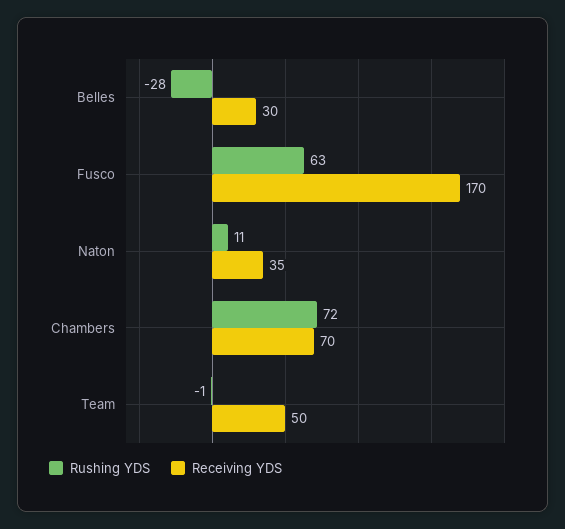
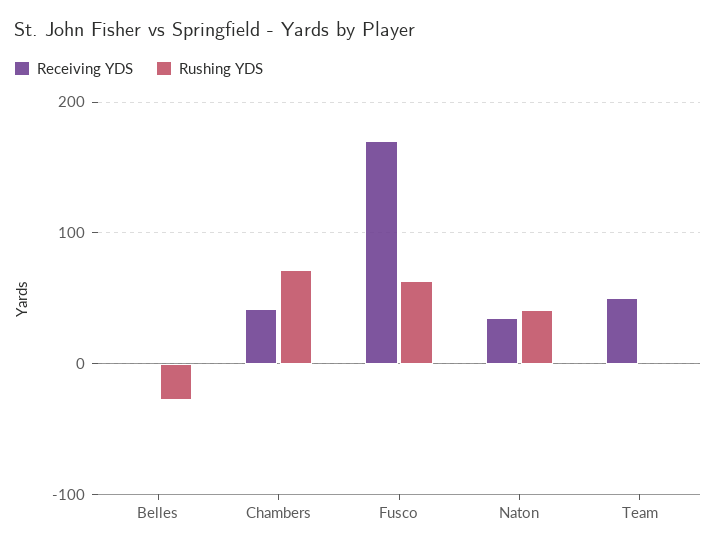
  {
    "Rushing YDS": {
      "Belles": -28,
      "Fusco": 63,
-     "Naton": 11,
+     "Naton": 40,
      "Chambers": 72,
      "Team": -1
    },
    "Receiving YDS": {
-     "Belles": 30,
+     "Belles": 0,
      "Fusco": 170,
      "Naton": 35,
-     "Chambers": 70,
+     "Chambers": 40,
      "Team": 50
    }
  }

